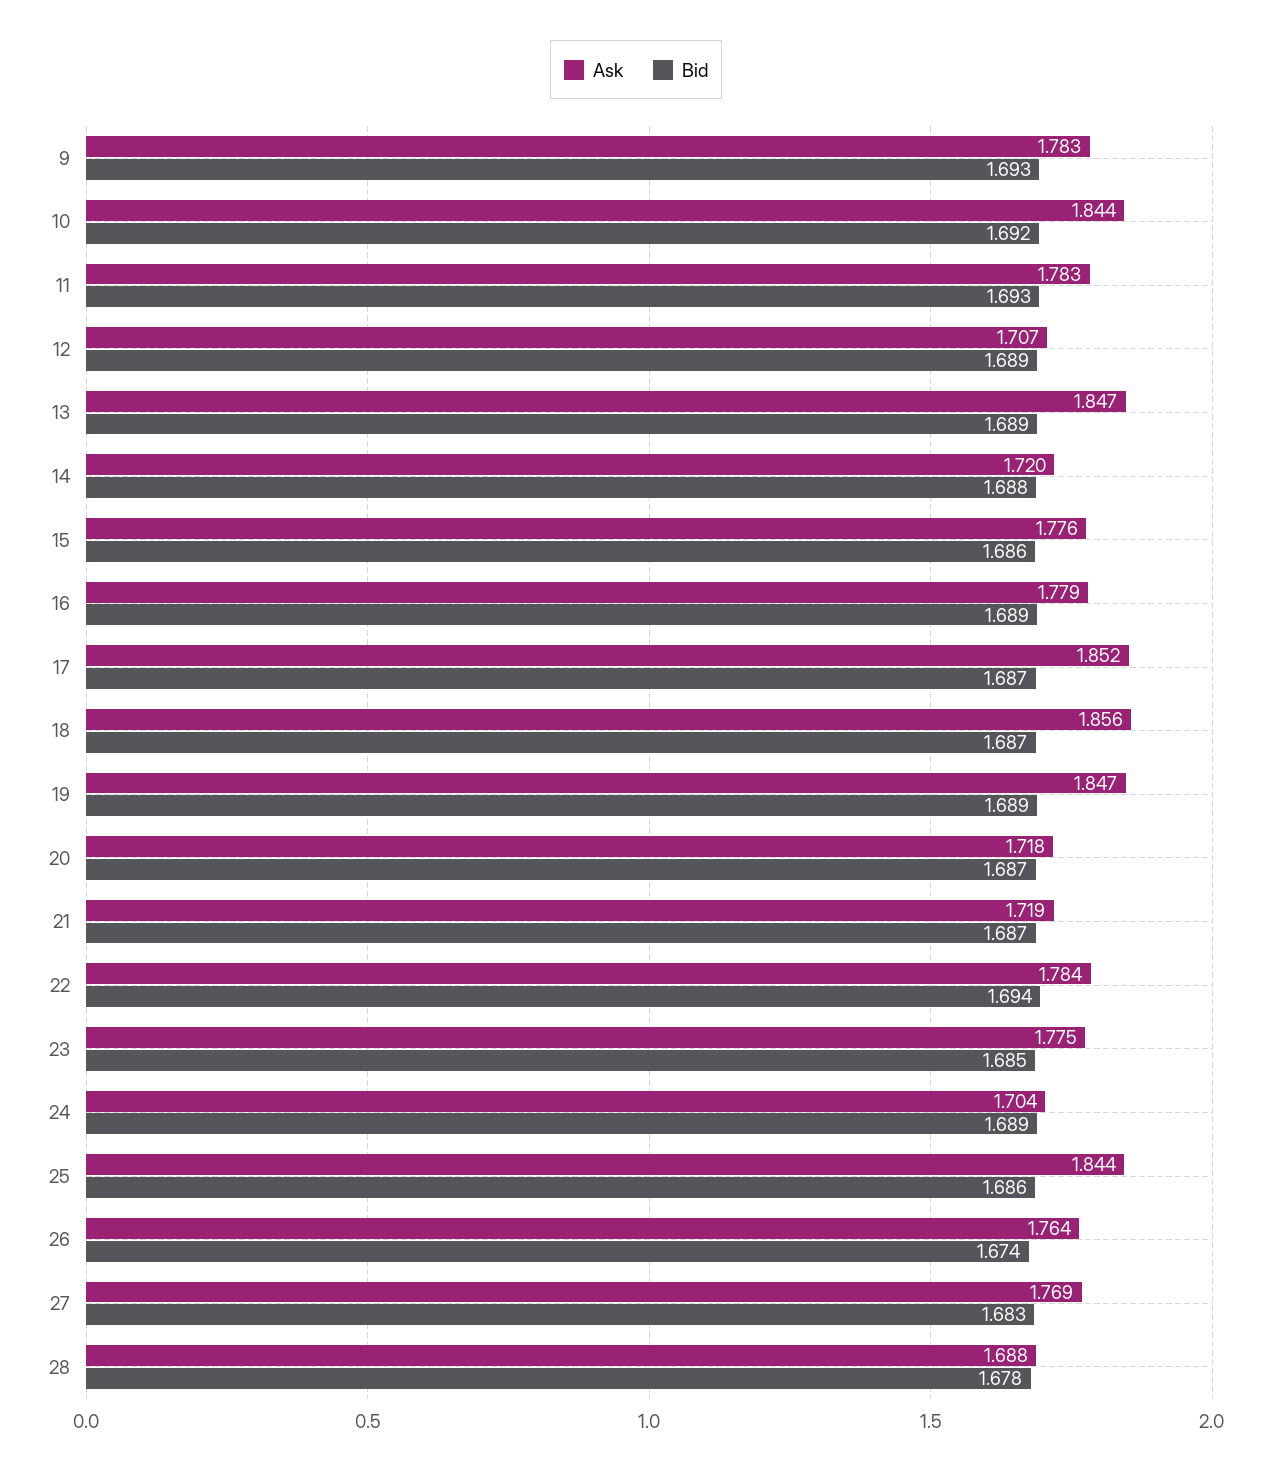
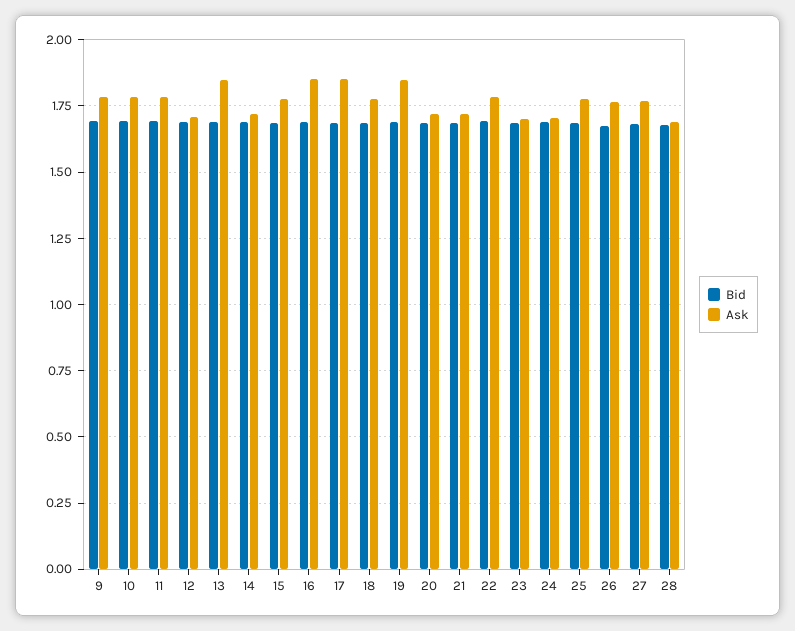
  {
    "Ask": {
      "9": 1.783,
-     "10": 1.844,
+     "10": 1.775,
      "11": 1.783,
      "12": 1.707,
      "13": 1.847,
      "14": 1.72,
      "15": 1.776,
-     "16": 1.779,
+     "16": 1.85,
      "17": 1.852,
-     "18": 1.856,
+     "18": 1.775,
      "19": 1.847,
      "20": 1.718,
      "21": 1.719,
      "22": 1.784,
-     "23": 1.775,
+     "23": 1.7,
      "24": 1.704,
-     "25": 1.844,
+     "25": 1.775,
      "26": 1.764,
      "27": 1.769,
      "28": 1.688
    },
    "Bid": {
      "9": 1.693,
      "10": 1.692,
      "11": 1.693,
      "12": 1.689,
      "13": 1.689,
      "14": 1.688,
      "15": 1.686,
      "16": 1.689,
      "17": 1.687,
      "18": 1.687,
      "19": 1.689,
      "20": 1.687,
      "21": 1.687,
      "22": 1.694,
      "23": 1.685,
      "24": 1.689,
      "25": 1.686,
      "26": 1.674,
      "27": 1.683,
      "28": 1.678
    }
  }

